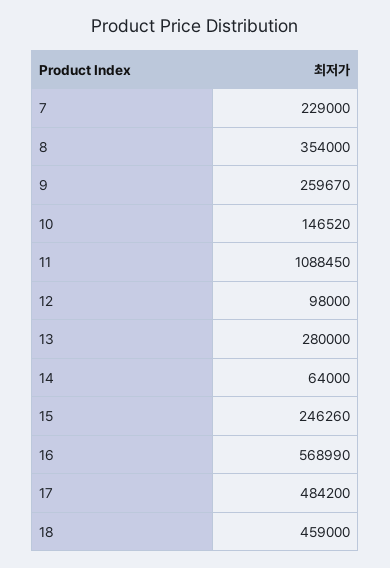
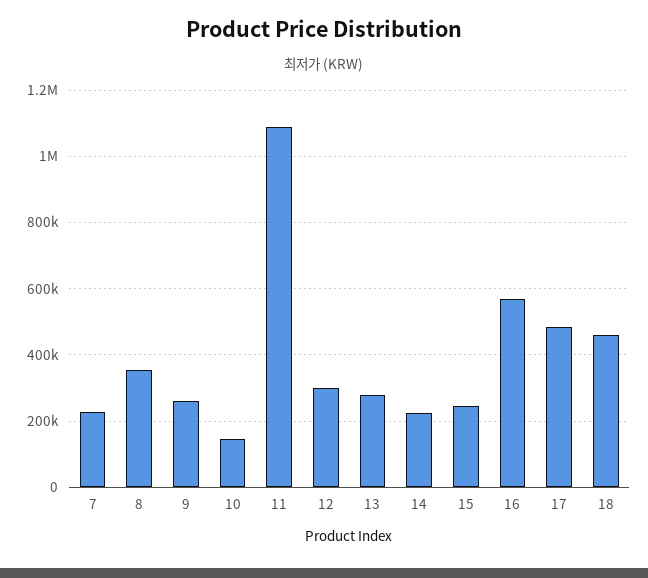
  {
    "7": 229000,
    "8": 354000,
    "9": 259670,
    "10": 146520,
    "11": 1088450,
-   "12": 98000,
+   "12": 300000,
    "13": 280000,
-   "14": 64000,
+   "14": 220000,
    "15": 246260,
    "16": 568990,
    "17": 484200,
    "18": 459000
  }

